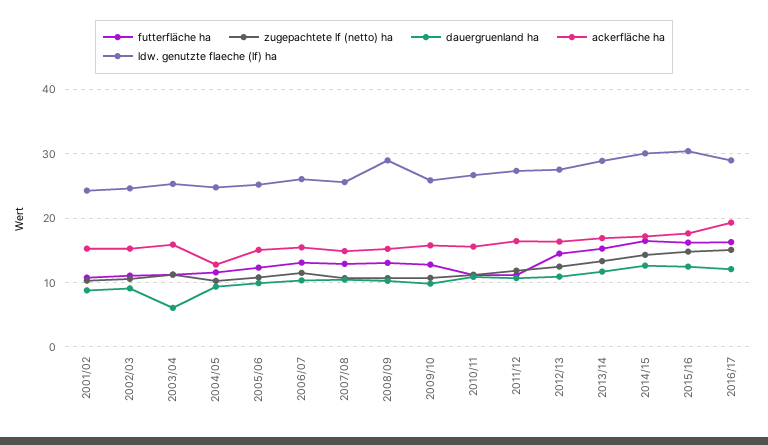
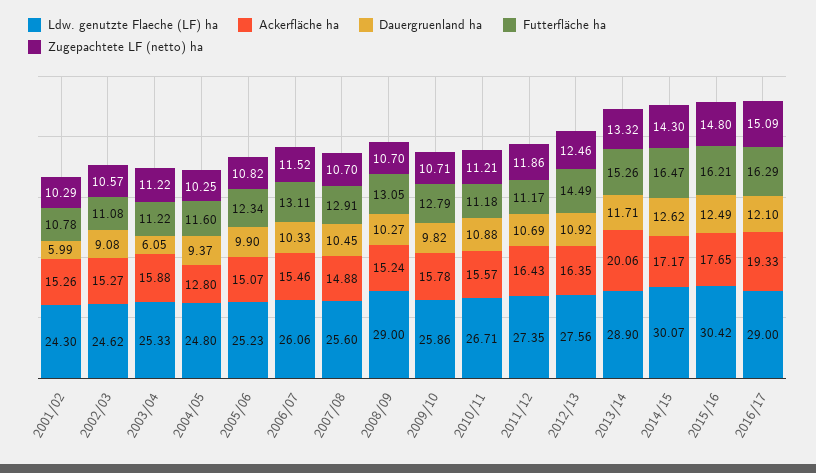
  {
    "futterfläche ha": {
      "2001/02": 10.78,
      "2002/03": 11.08,
      "2003/04": 11.22,
      "2004/05": 11.6,
      "2005/06": 12.34,
      "2006/07": 13.11,
      "2007/08": 12.91,
      "2008/09": 13.05,
      "2009/10": 12.79,
      "2010/11": 11.18,
      "2011/12": 11.17,
      "2012/13": 14.49,
      "2013/14": 15.26,
      "2014/15": 16.47,
      "2015/16": 16.21,
      "2016/17": 16.29
    },
    "zugepachtete lf (netto) ha": {
      "2001/02": 10.29,
      "2002/03": 10.57,
      "2003/04": 11.22,
      "2004/05": 10.25,
      "2005/06": 10.82,
      "2006/07": 11.52,
      "2007/08": 10.7,
      "2008/09": 10.7,
      "2009/10": 10.71,
      "2010/11": 11.21,
      "2011/12": 11.86,
      "2012/13": 12.46,
      "2013/14": 13.32,
      "2014/15": 14.3,
      "2015/16": 14.8,
      "2016/17": 15.09
    },
    "dauergruenland ha": {
-     "2001/02": 9,
+     "2001/02": 5.99,
      "2002/03": 9.08,
      "2003/04": 6.05,
      "2004/05": 9.37,
      "2005/06": 9.9,
      "2006/07": 10.33,
      "2007/08": 10.45,
      "2008/09": 10.27,
      "2009/10": 9.82,
      "2010/11": 10.88,
      "2011/12": 10.69,
      "2012/13": 10.92,
      "2013/14": 11.71,
      "2014/15": 12.62,
      "2015/16": 12.49,
      "2016/17": 12.1
    },
    "ackerfläche ha": {
      "2001/02": 15.26,
      "2002/03": 15.27,
      "2003/04": 15.88,
      "2004/05": 12.8,
      "2005/06": 15.07,
      "2006/07": 15.46,
      "2007/08": 14.88,
      "2008/09": 15.24,
      "2009/10": 15.78,
      "2010/11": 15.57,
      "2011/12": 16.43,
      "2012/13": 16.35,
-     "2013/14": 17,
+     "2013/14": 20.06,
      "2014/15": 17.17,
      "2015/16": 17.65,
      "2016/17": 19.33
    },
    "ldw. genutzte flaeche (lf) ha": {
      "2001/02": 24.3,
      "2002/03": 24.62,
      "2003/04": 25.33,
      "2004/05": 24.8,
      "2005/06": 25.23,
      "2006/07": 26.06,
      "2007/08": 25.6,
      "2008/09": 29,
      "2009/10": 25.86,
      "2010/11": 26.71,
      "2011/12": 27.35,
      "2012/13": 27.56,
      "2013/14": 28.9,
      "2014/15": 30.07,
      "2015/16": 30.42,
      "2016/17": 29
    }
  }

